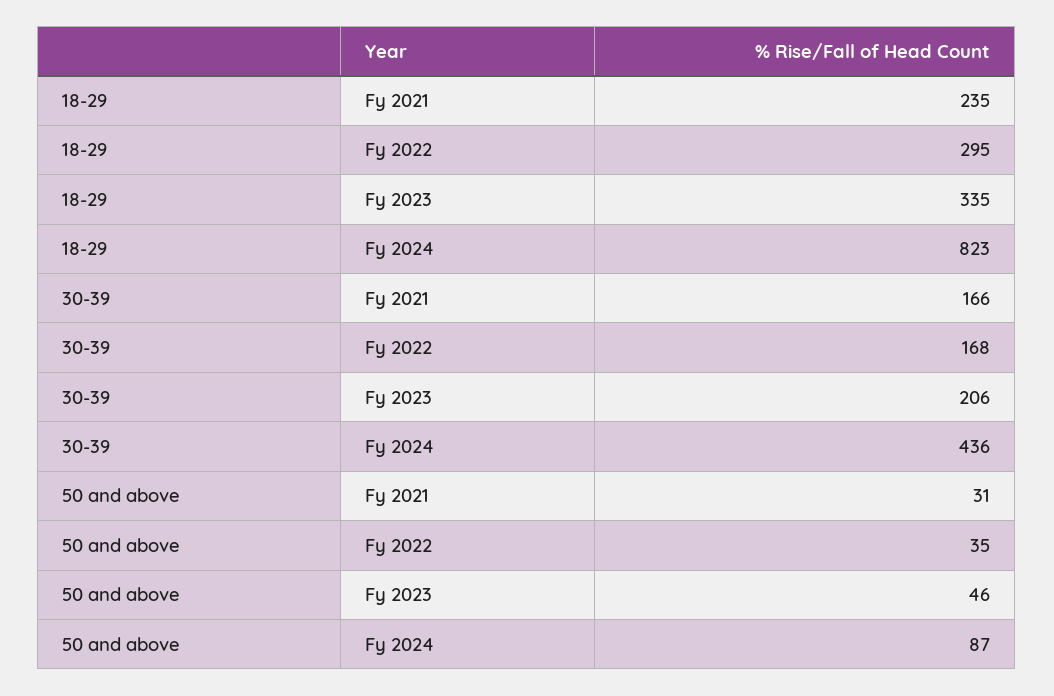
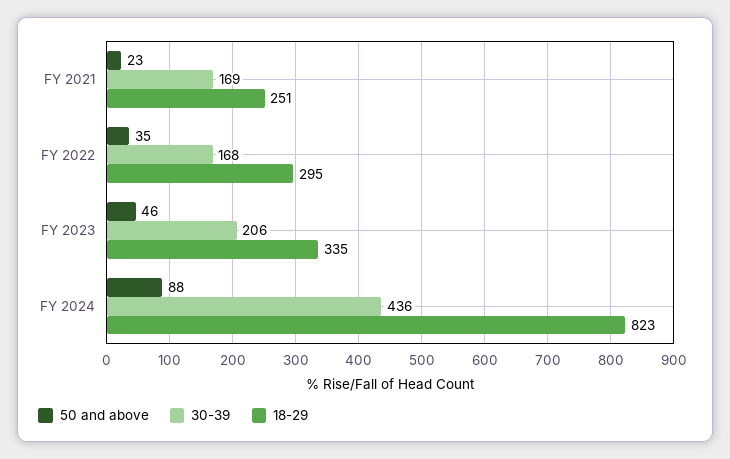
  {
    "18-29": {
-     "Fy 2021": 235,
+     "Fy 2021": 251,
      "Fy 2022": 295,
      "Fy 2023": 335,
      "Fy 2024": 823
    },
    "30-39": {
-     "Fy 2021": 166,
+     "Fy 2021": 169,
      "Fy 2022": 168,
      "Fy 2023": 206,
      "Fy 2024": 436
    },
    "50 and above": {
-     "Fy 2021": 31,
+     "Fy 2021": 23,
      "Fy 2022": 35,
      "Fy 2023": 46,
-     "Fy 2024": 87
+     "Fy 2024": 88
    }
  }

